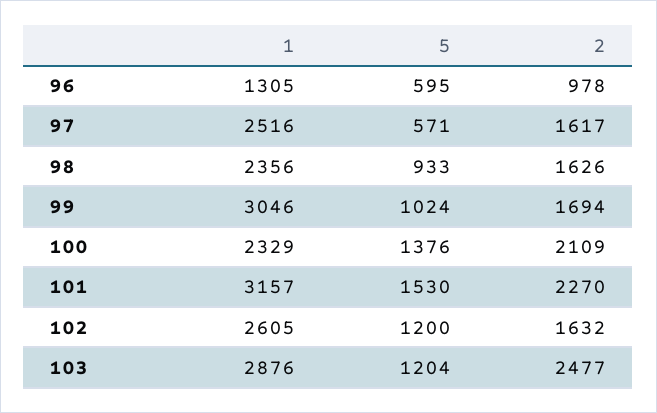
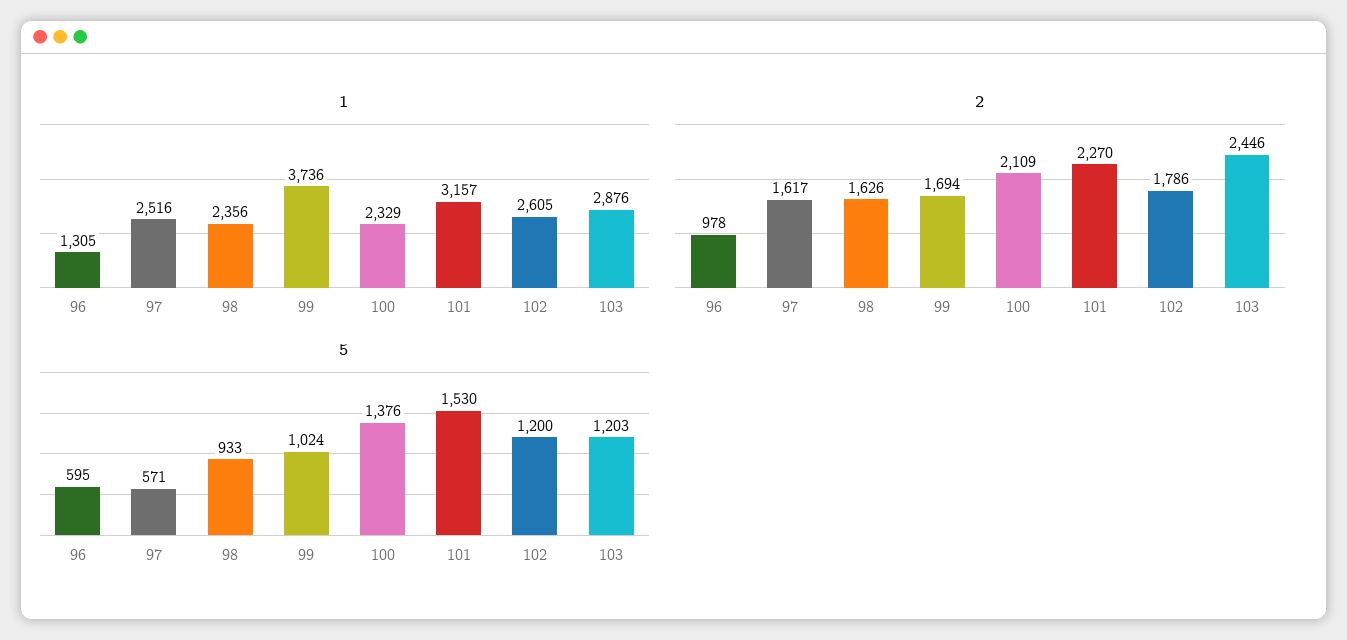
  {
    "1": {
      "96": 1305,
      "97": 2516,
      "98": 2356,
-     "99": 3046,
+     "99": 3736,
      "100": 2329,
      "101": 3157,
      "102": 2605,
      "103": 2876
    },
    "5": {
      "96": 595,
      "97": 571,
      "98": 933,
      "99": 1024,
      "100": 1376,
      "101": 1530,
      "102": 1200,
-     "103": 1204
+     "103": 1203
    },
    "2": {
      "96": 978,
      "97": 1617,
      "98": 1626,
      "99": 1694,
      "100": 2109,
      "101": 2270,
-     "102": 1632,
+     "102": 1786,
-     "103": 2477
+     "103": 2446
    }
  }

